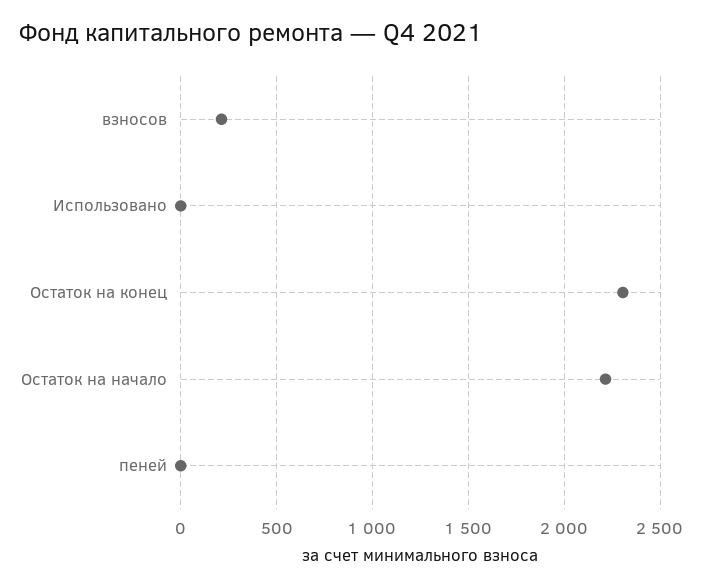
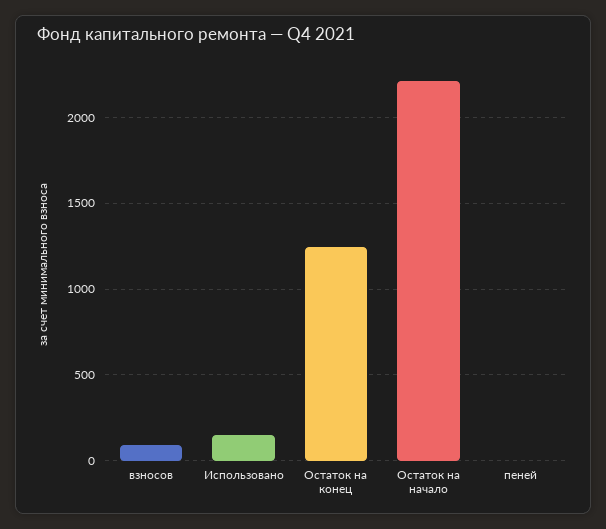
  {
-   "взносов": 200,
+   "взносов": 100,
-   "Использовано": 0,
+   "Использовано": 150,
-   "Остаток на конец": 2300,
+   "Остаток на конец": 1250,
    "Остаток на начало": 2200,
    "пеней": 0
  }

